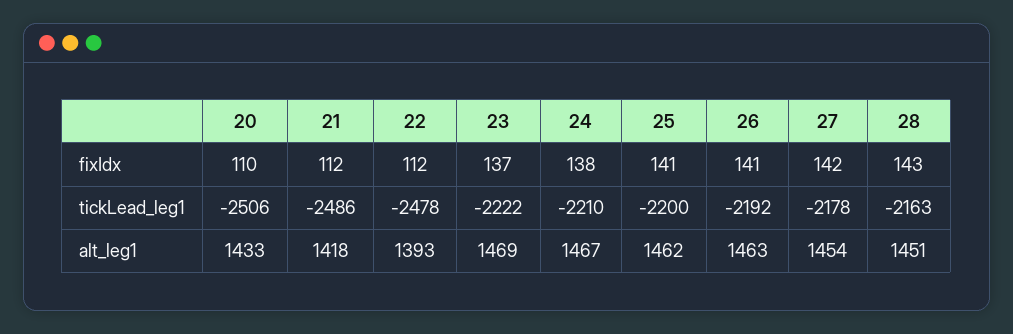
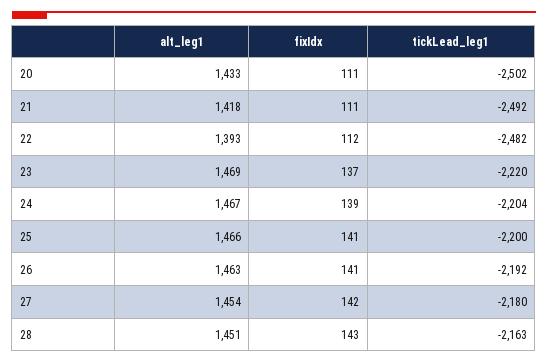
  {
    "20": {
-     "fixIdx": 110,
+     "fixIdx": 111,
-     "tickLead_leg1": -2506,
+     "tickLead_leg1": -2502,
      "alt_leg1": 1433
    },
    "21": {
-     "fixIdx": 112,
+     "fixIdx": 111,
-     "tickLead_leg1": -2486,
+     "tickLead_leg1": -2492,
      "alt_leg1": 1418
    },
    "22": {
      "fixIdx": 112,
-     "tickLead_leg1": -2478,
+     "tickLead_leg1": -2482,
      "alt_leg1": 1393
    },
    "23": {
      "fixIdx": 137,
-     "tickLead_leg1": -2222,
+     "tickLead_leg1": -2220,
      "alt_leg1": 1469
    },
    "24": {
-     "fixIdx": 138,
+     "fixIdx": 139,
-     "tickLead_leg1": -2210,
+     "tickLead_leg1": -2204,
      "alt_leg1": 1467
    },
    "25": {
      "fixIdx": 141,
      "tickLead_leg1": -2200,
-     "alt_leg1": 1462
+     "alt_leg1": 1466
    },
    "26": {
      "fixIdx": 141,
      "tickLead_leg1": -2192,
      "alt_leg1": 1463
    },
    "27": {
      "fixIdx": 142,
-     "tickLead_leg1": -2178,
+     "tickLead_leg1": -2180,
      "alt_leg1": 1454
    },
    "28": {
      "fixIdx": 143,
      "tickLead_leg1": -2163,
      "alt_leg1": 1451
    }
  }

